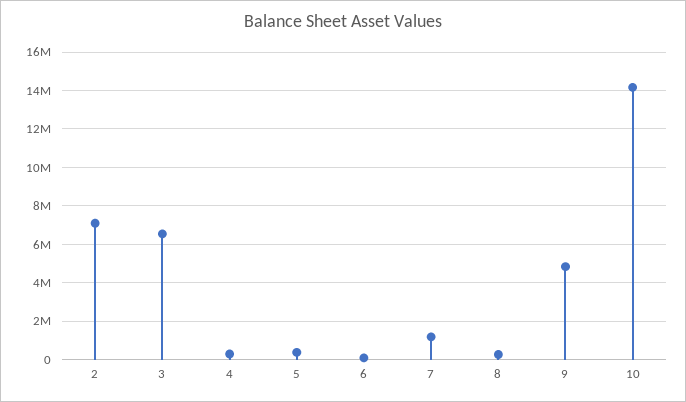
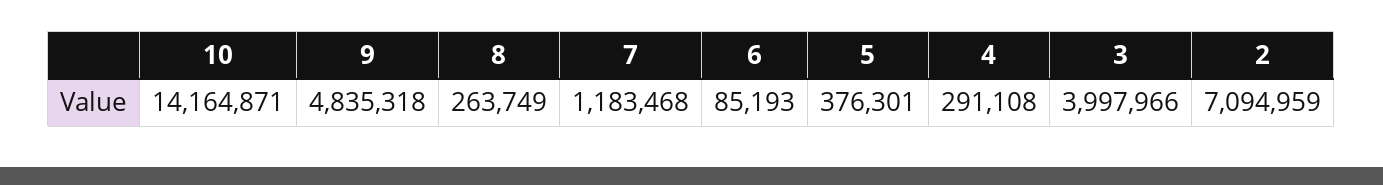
  {
    "2": 7094959,
-   "3": 6500000,
+   "3": 3997966,
    "4": 291108,
    "5": 376301,
    "6": 85193,
    "7": 1183468,
    "8": 263749,
    "9": 4835318,
    "10": 14164871
  }

